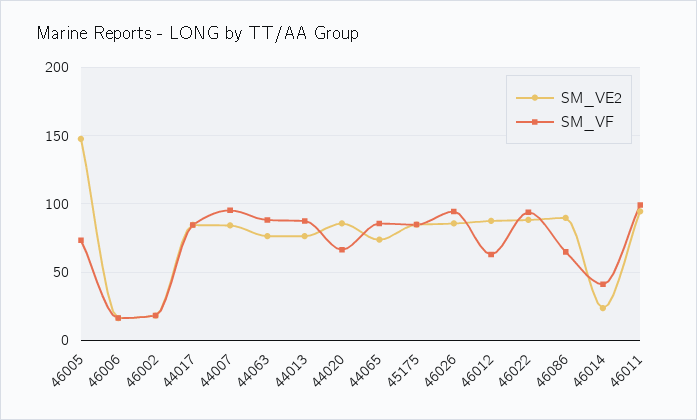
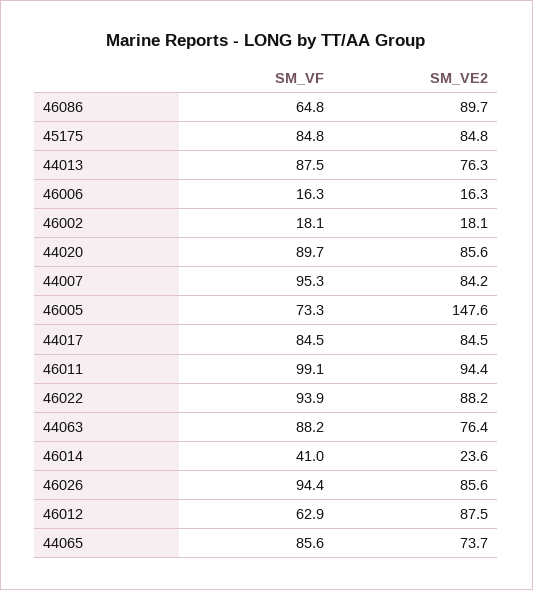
  {
    "SM_VE2": {
      "46005": 147.6,
      "46006": 16.3,
      "46002": 18.1,
      "44017": 84.5,
      "44007": 84.2,
      "44063": 76.4,
      "44013": 76.3,
      "44020": 85.6,
      "44065": 73.7,
      "45175": 84.8,
      "46026": 85.6,
      "46012": 87.5,
      "46022": 88.2,
      "46086": 89.7,
      "46014": 23.6,
      "46011": 94.4
    },
    "SM_VF": {
      "46005": 73.3,
      "46006": 16.3,
      "46002": 18.1,
      "44017": 84.5,
      "44007": 95.3,
      "44063": 88.2,
      "44013": 87.5,
-     "44020": 65,
+     "44020": 89.7,
      "44065": 85.6,
      "45175": 84.8,
      "46026": 94.4,
      "46012": 62.9,
      "46022": 93.9,
      "46086": 64.8,
      "46014": 41,
      "46011": 99.1
    }
  }

